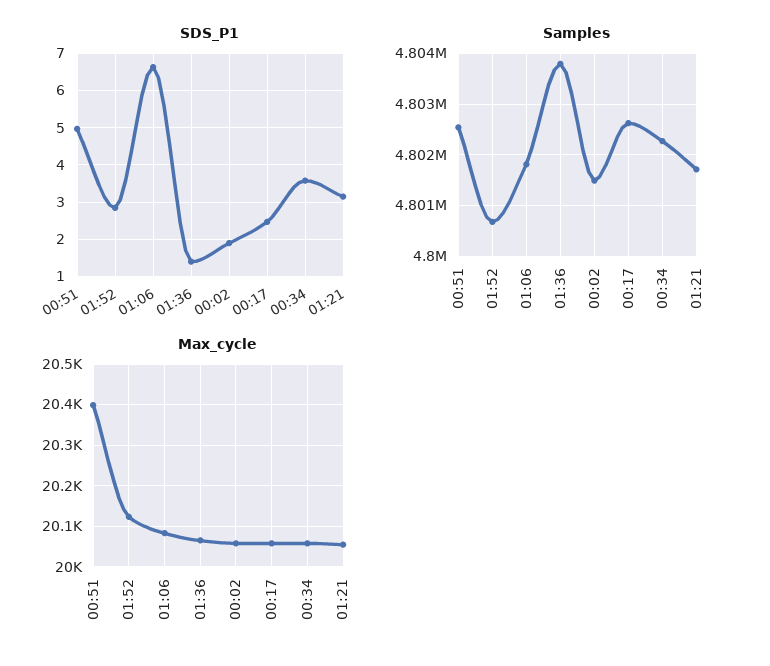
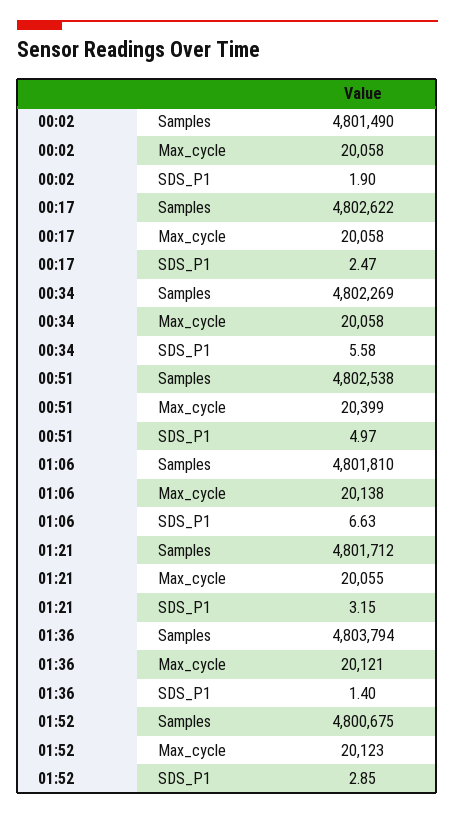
  {
    "SDS_P1": {
      "00:51": 4.97,
      "01:52": 2.85,
      "01:06": 6.63,
      "01:36": 1.4,
      "00:02": 1.9,
      "00:17": 2.47,
-     "00:34": 3.6,
+     "00:34": 5.58,
      "01:21": 3.15
    },
    "Samples": {
      "00:51": 4802538,
      "01:52": 4800675,
      "01:06": 4801810,
      "01:36": 4803794,
      "00:02": 4801490,
      "00:17": 4802622,
      "00:34": 4802269,
      "01:21": 4801712
    },
    "Max_cycle": {
      "00:51": 20399,
      "01:52": 20123,
-     "01:06": 20080,
+     "01:06": 20138,
-     "01:36": 20060,
+     "01:36": 20121,
      "00:02": 20058,
      "00:17": 20058,
      "00:34": 20058,
      "01:21": 20055
    }
  }

